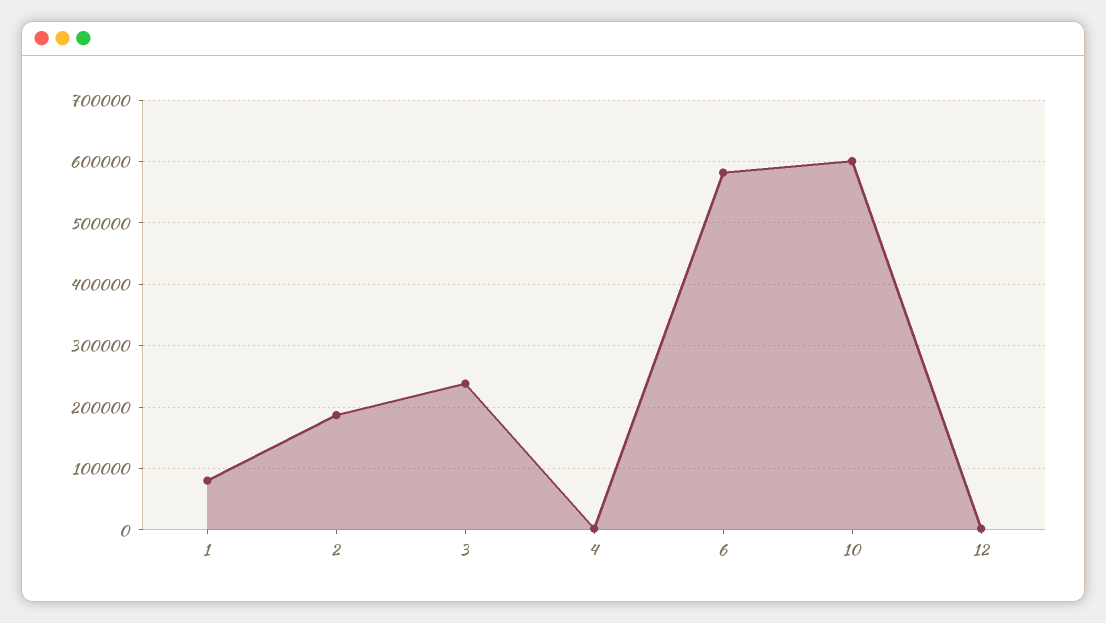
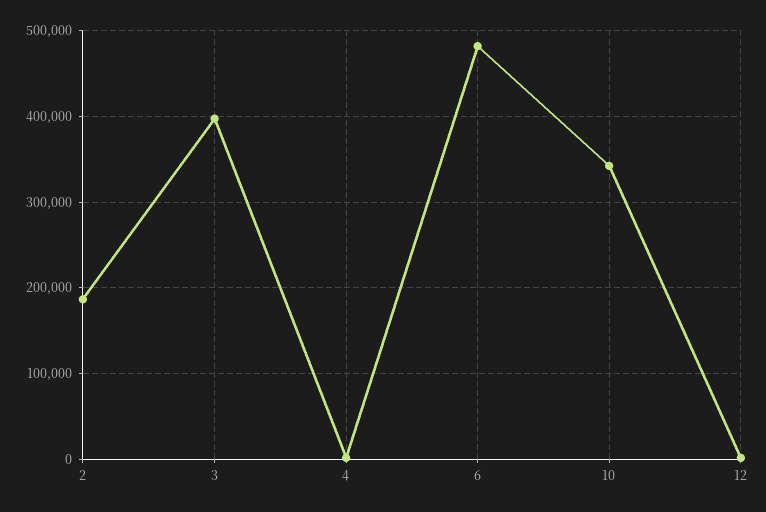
  {
-   "1": 80000,
    "2": 190000,
-   "3": 240000,
+   "3": 400000,
    "4": 0,
-   "6": 580000,
+   "6": 480000,
-   "10": 600000,
+   "10": 340000,
    "12": 0
  }

